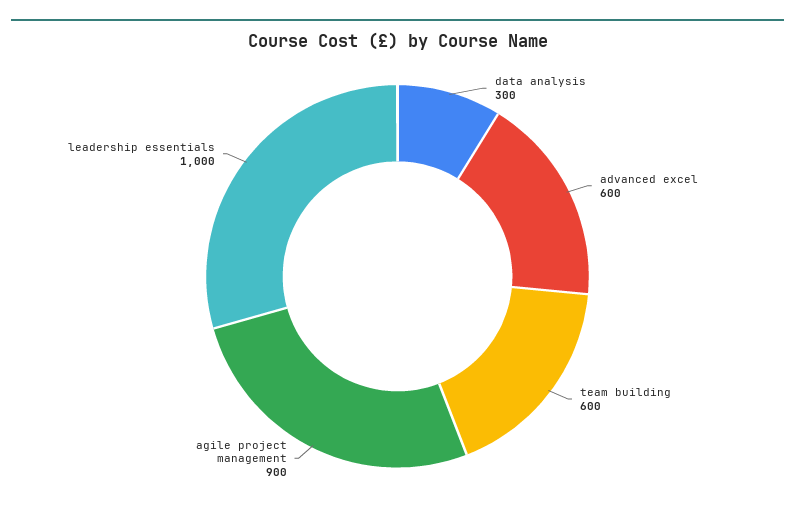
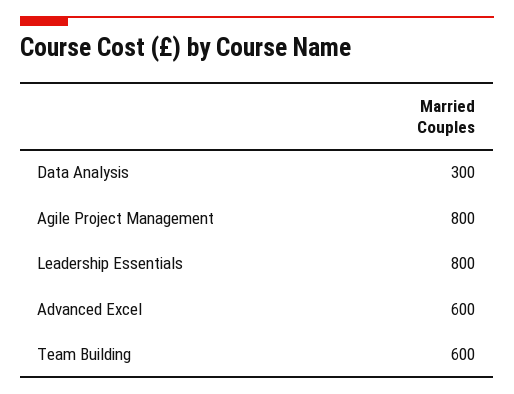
  {
    "data analysis": 300,
    "advanced excel": 600,
    "team building": 600,
-   "agile project management": 900,
+   "agile project management": 800,
-   "leadership essentials": 1000
+   "leadership essentials": 800
  }

